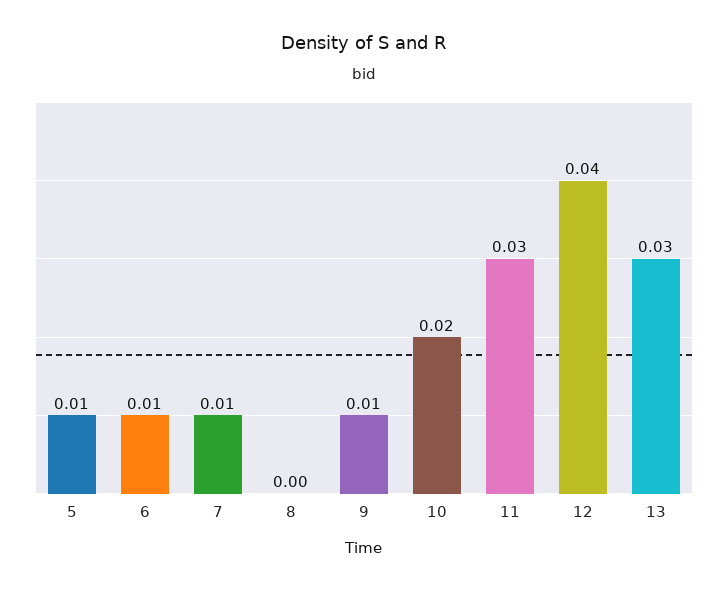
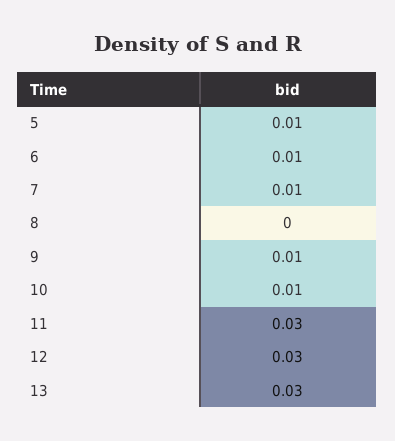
  {
    "5": 0.01,
    "6": 0.01,
    "7": 0.01,
    "8": 0,
    "9": 0.01,
-   "10": 0.02,
+   "10": 0.01,
    "11": 0.03,
-   "12": 0.04,
+   "12": 0.03,
    "13": 0.03
  }

